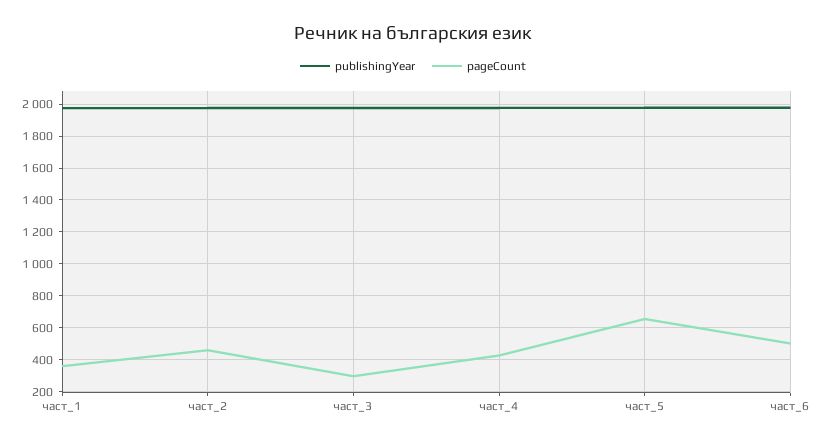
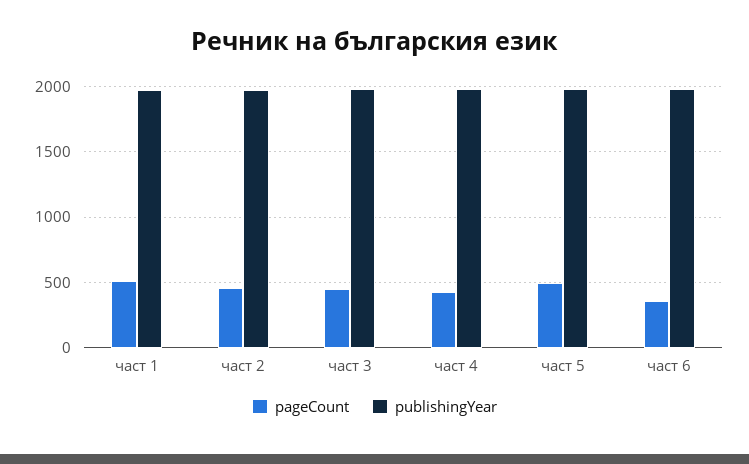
  {
    "publishingYear": {
      "част_1": 2000,
      "част_2": 2000,
      "част_3": 2000,
      "част_4": 2000,
      "част_5": 2000,
      "част_6": 2000
    },
    "pageCount": {
-     "част_1": 350,
+     "част_1": 500,
      "част_2": 450,
-     "част_3": 300,
+     "част_3": 450,
      "част_4": 450,
-     "част_5": 650,
+     "част_5": 500,
-     "част_6": 500
+     "част_6": 350
    }
  }

